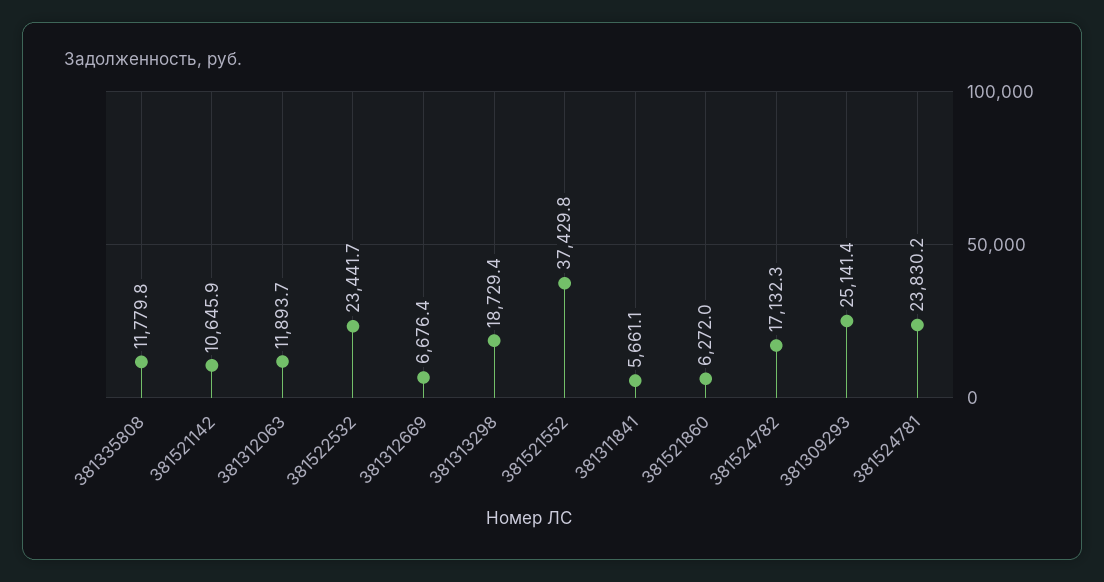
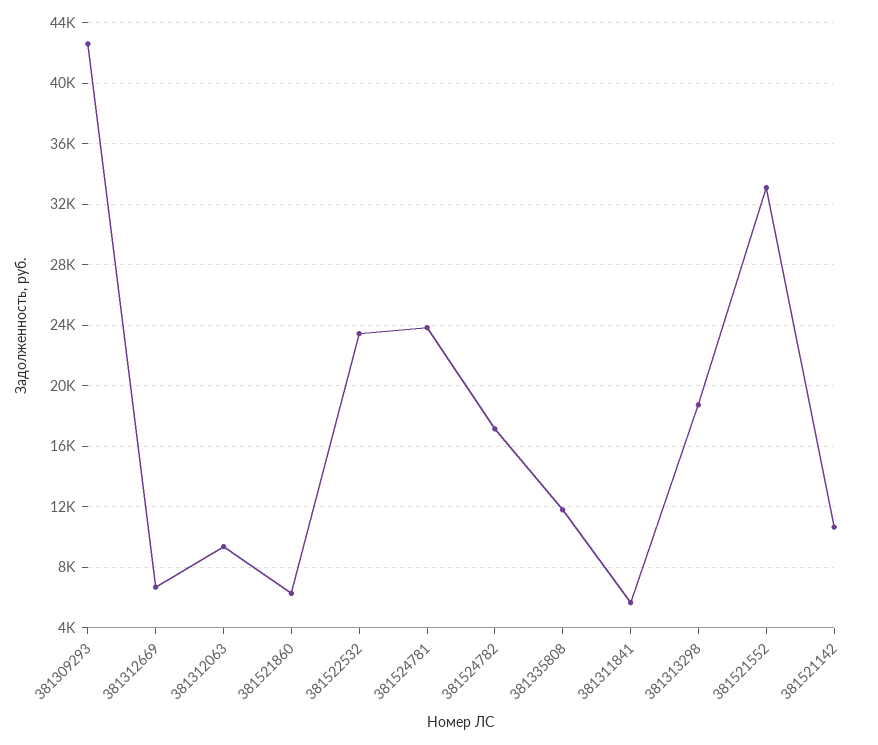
  {
    "381335808": 11779.8,
    "381521142": 10645.9,
-   "381312063": 11893.7,
+   "381312063": 9500,
    "381522532": 23441.7,
    "381312669": 6676.4,
    "381313298": 18729.4,
-   "381521552": 37429.8,
+   "381521552": 33000,
    "381311841": 5661.1,
    "381521860": 6272,
    "381524782": 17132.3,
-   "381309293": 25141.4,
+   "381309293": 42500,
    "381524781": 23830.2
  }

